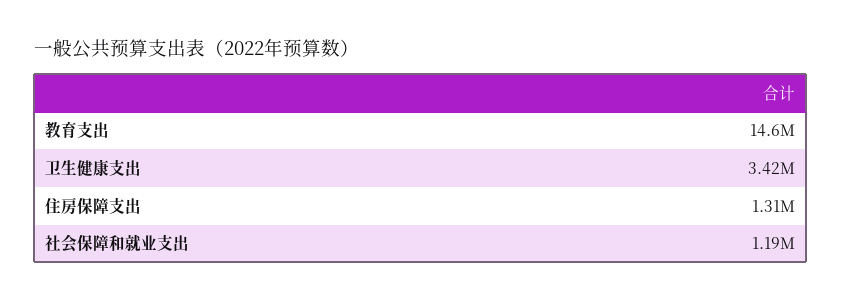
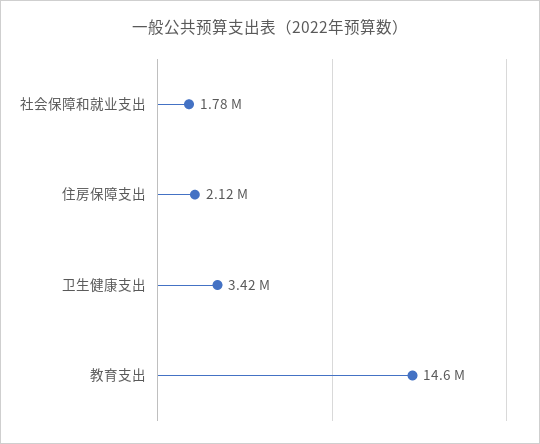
  {
    "教育支出": 14600000,
    "卫生健康支出": 3420000,
-   "住房保障支出": 1310000,
+   "住房保障支出": 2120000,
-   "社会保障和就业支出": 1190000
+   "社会保障和就业支出": 1780000
  }

